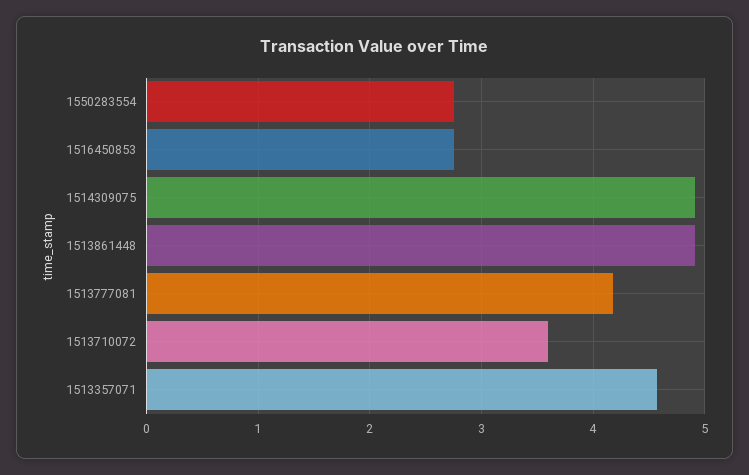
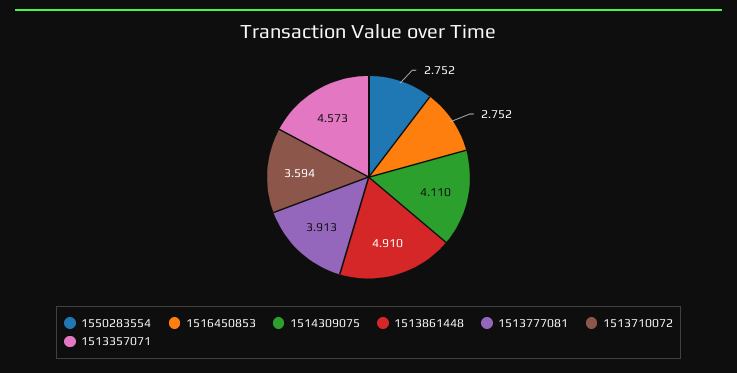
  {
    "1550283554": 2.752,
    "1516450853": 2.752,
-   "1514309075": 4.9,
+   "1514309075": 4.11,
    "1513861448": 4.91,
-   "1513777081": 4.2,
+   "1513777081": 3.913,
    "1513710072": 3.594,
    "1513357071": 4.573
  }

